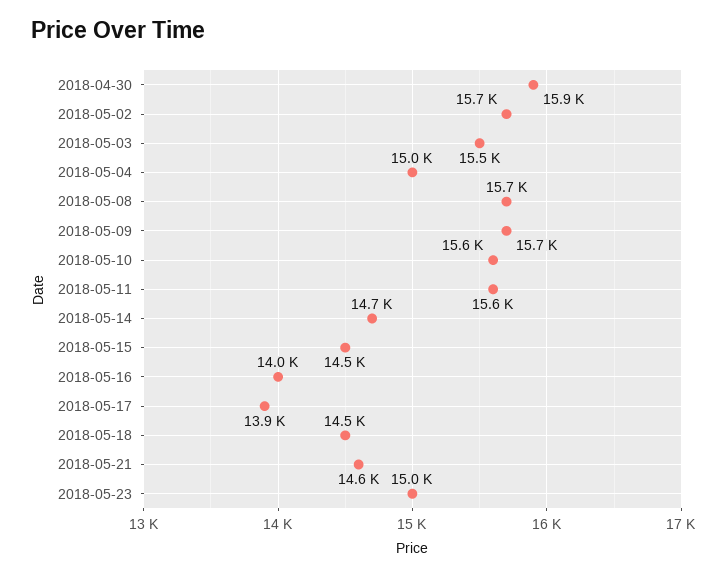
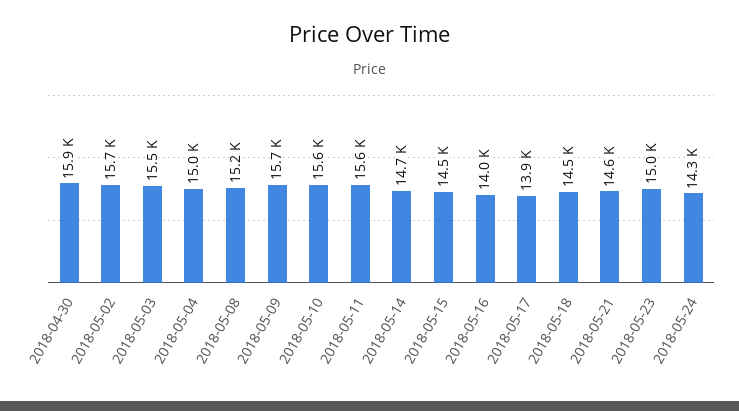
  {
    "2018-04-30": 15900,
    "2018-05-02": 15700,
    "2018-05-03": 15500,
    "2018-05-04": 15000,
-   "2018-05-08": 15700,
+   "2018-05-08": 15200,
    "2018-05-09": 15700,
    "2018-05-10": 15600,
    "2018-05-11": 15600,
    "2018-05-14": 14700,
    "2018-05-15": 14500,
    "2018-05-16": 14000,
    "2018-05-17": 13900,
    "2018-05-18": 14500,
    "2018-05-21": 14600,
-   "2018-05-23": 15000
+   "2018-05-23": 15000,
+   "2018-05-24": 14300
  }

